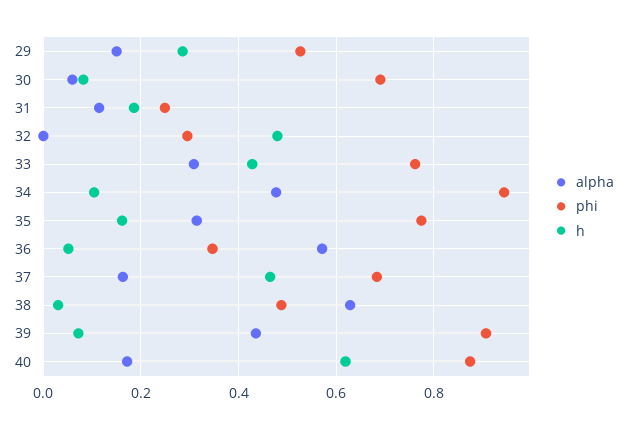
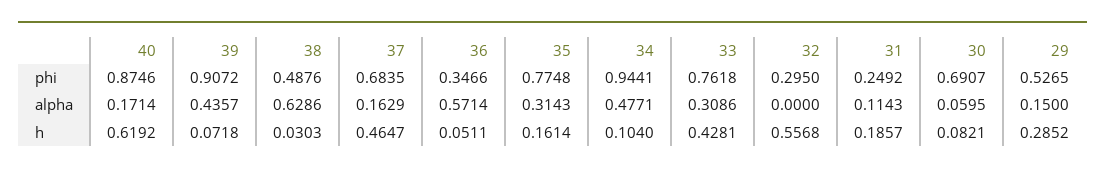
  {
    "alpha": {
      "29": 0.15,
      "30": 0.0595,
      "31": 0.1143,
      "32": 0,
      "33": 0.3086,
      "34": 0.4771,
      "35": 0.3143,
      "36": 0.5714,
      "37": 0.1629,
      "38": 0.6286,
      "39": 0.4357,
      "40": 0.1714
    },
    "phi": {
      "29": 0.5265,
      "30": 0.6907,
      "31": 0.2492,
      "32": 0.295,
      "33": 0.7618,
      "34": 0.9441,
      "35": 0.7748,
      "36": 0.3466,
      "37": 0.6835,
      "38": 0.4876,
      "39": 0.9072,
      "40": 0.8746
    },
    "h": {
      "29": 0.2852,
      "30": 0.0821,
      "31": 0.1857,
-     "32": 0.48,
+     "32": 0.5568,
      "33": 0.4281,
      "34": 0.104,
      "35": 0.1614,
      "36": 0.0511,
      "37": 0.4647,
      "38": 0.0303,
      "39": 0.0718,
      "40": 0.6192
    }
  }

